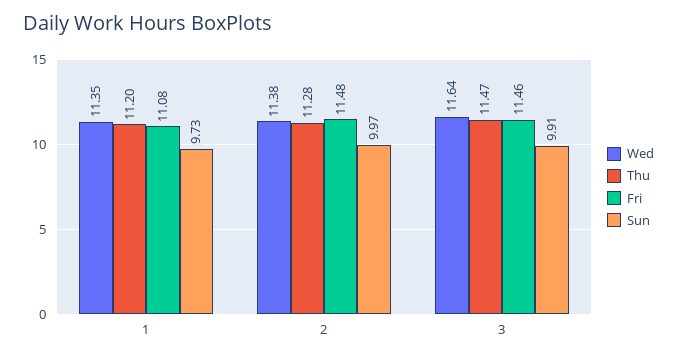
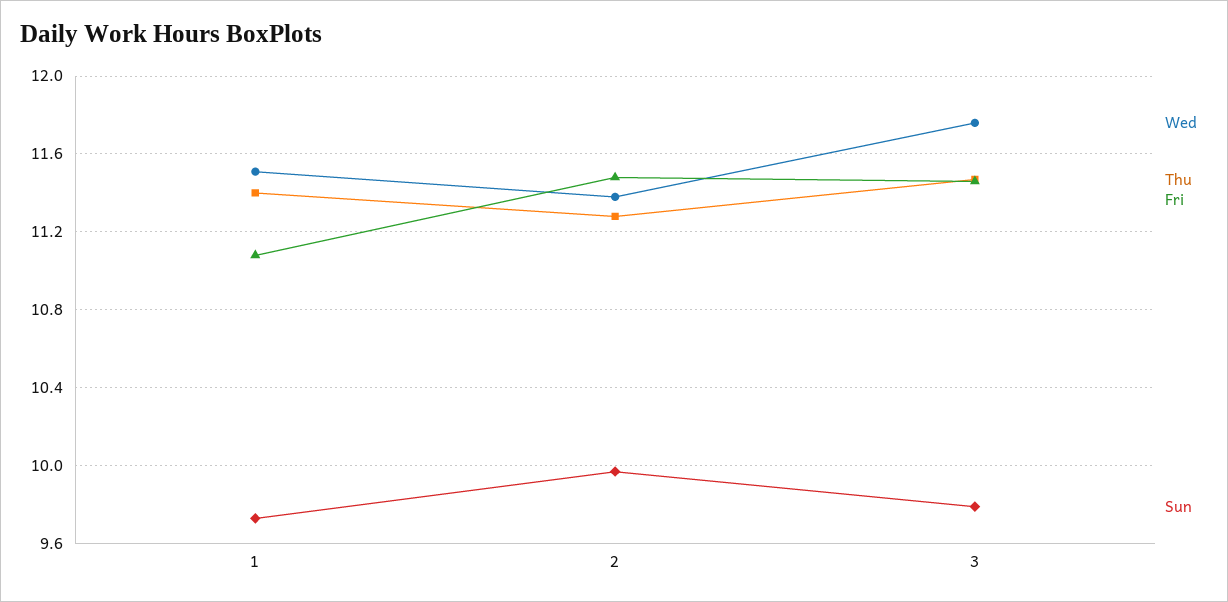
  {
    "Wed": {
-     "1": 11.35,
+     "1": 11.5,
      "2": 11.38,
-     "3": 11.64
+     "3": 11.75
    },
    "Thu": {
-     "1": 11.2,
+     "1": 11.4,
      "2": 11.28,
      "3": 11.47
    },
    "Fri": {
      "1": 11.08,
      "2": 11.48,
      "3": 11.46
    },
    "Sun": {
      "1": 9.73,
      "2": 9.97,
-     "3": 9.91
+     "3": 9.8
    }
  }

